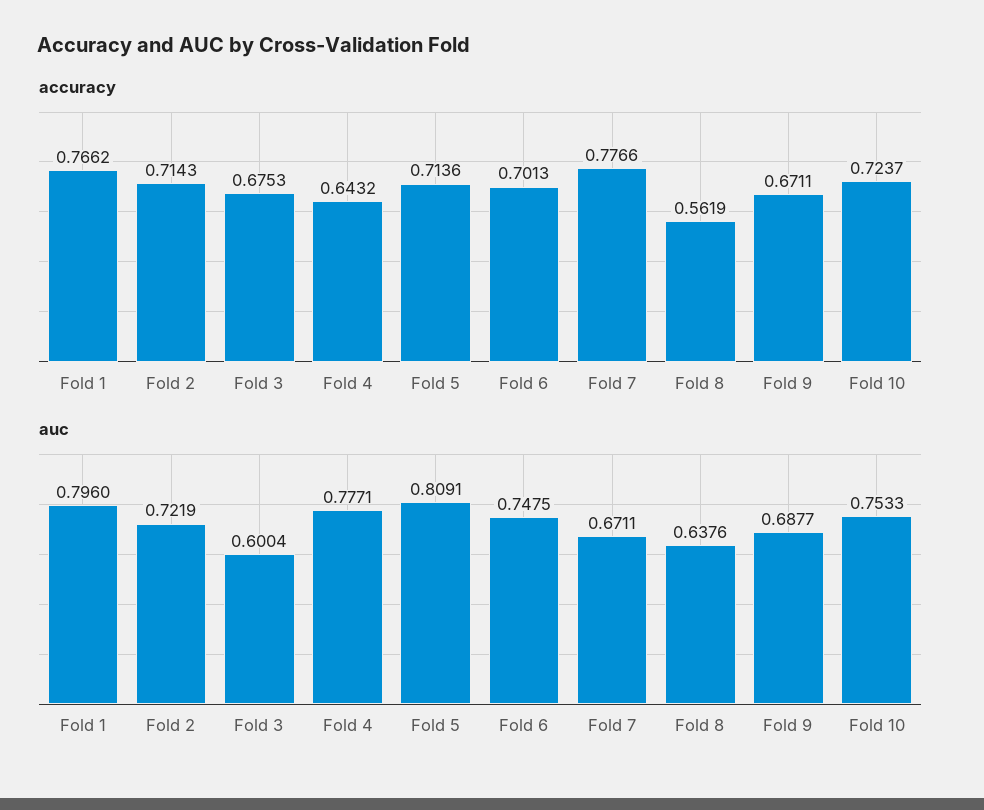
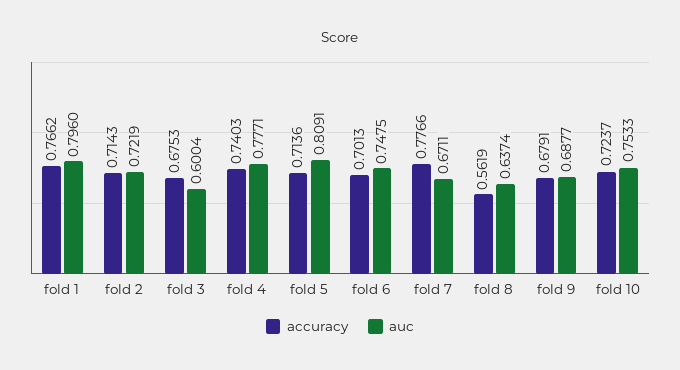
  {
    "accuracy": {
      "Fold 1": 0.7662,
      "Fold 2": 0.7143,
      "Fold 3": 0.6753,
-     "Fold 4": 0.6432,
+     "Fold 4": 0.7403,
      "Fold 5": 0.7136,
      "Fold 6": 0.7013,
      "Fold 7": 0.7766,
      "Fold 8": 0.5619,
-     "Fold 9": 0.6711,
+     "Fold 9": 0.6791,
      "Fold 10": 0.7237
    },
    "auc": {
      "Fold 1": 0.796,
      "Fold 2": 0.7219,
      "Fold 3": 0.6004,
      "Fold 4": 0.7771,
      "Fold 5": 0.8091,
      "Fold 6": 0.7475,
      "Fold 7": 0.6711,
-     "Fold 8": 0.6376,
+     "Fold 8": 0.6374,
      "Fold 9": 0.6877,
      "Fold 10": 0.7533
    }
  }

